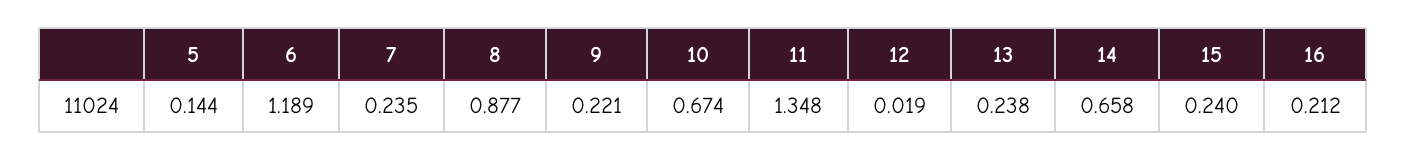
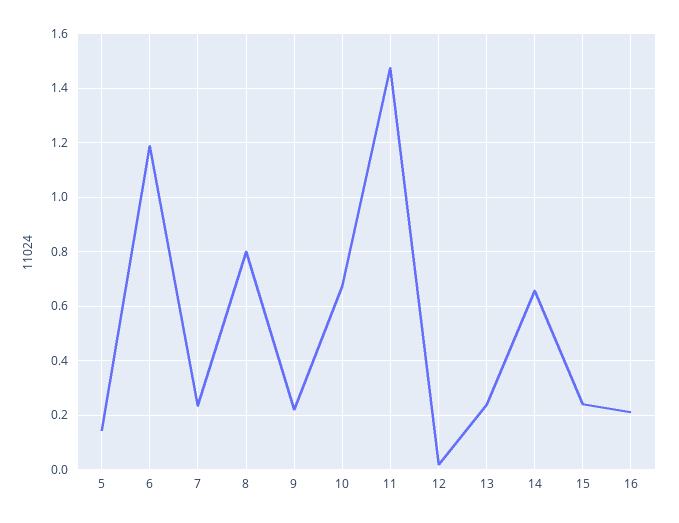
  {
    "5": 0.144,
    "6": 1.189,
    "7": 0.235,
-   "8": 0.877,
+   "8": 0.8,
    "9": 0.221,
    "10": 0.674,
-   "11": 1.348,
+   "11": 1.475,
    "12": 0.019,
    "13": 0.238,
    "14": 0.658,
    "15": 0.24,
    "16": 0.212
  }

